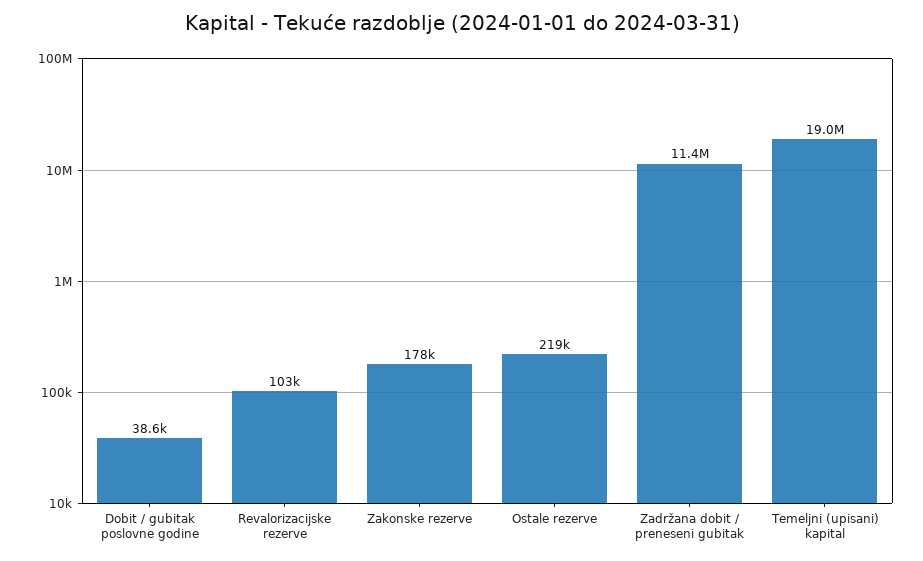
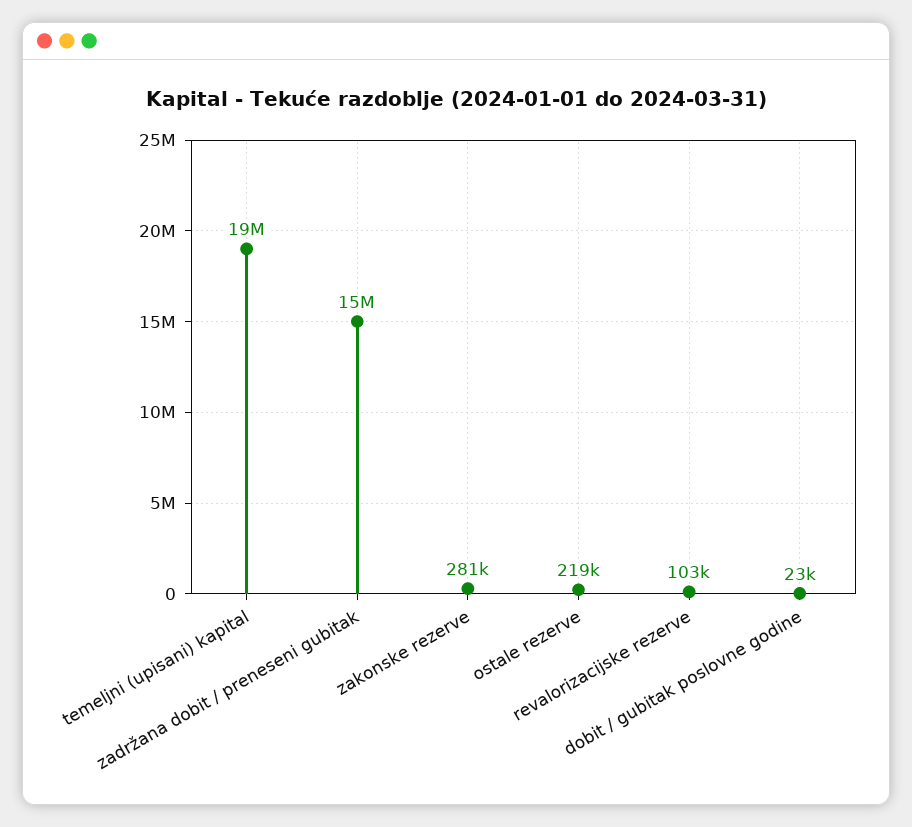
  {
-   "Dobit / gubitak poslovne godine": 38600,
+   "Dobit / gubitak poslovne godine": 23000,
    "Revalorizacijske rezerve": 103000,
-   "Zakonske rezerve": 178000,
+   "Zakonske rezerve": 281000,
    "Ostale rezerve": 219000,
-   "Zadržana dobit / preneseni gubitak": 11400000,
+   "Zadržana dobit / preneseni gubitak": 15000000,
    "Temeljni (upisani) kapital": 19000000
  }

